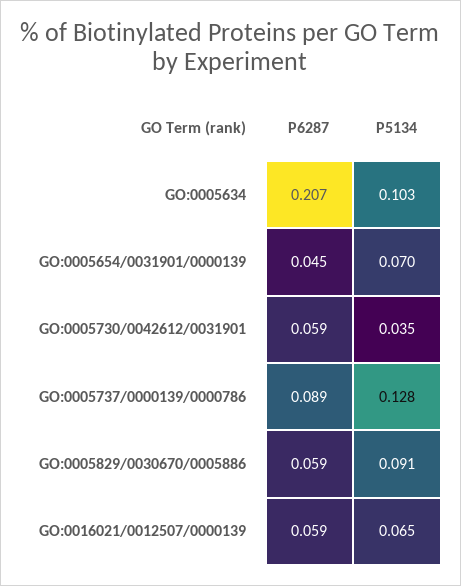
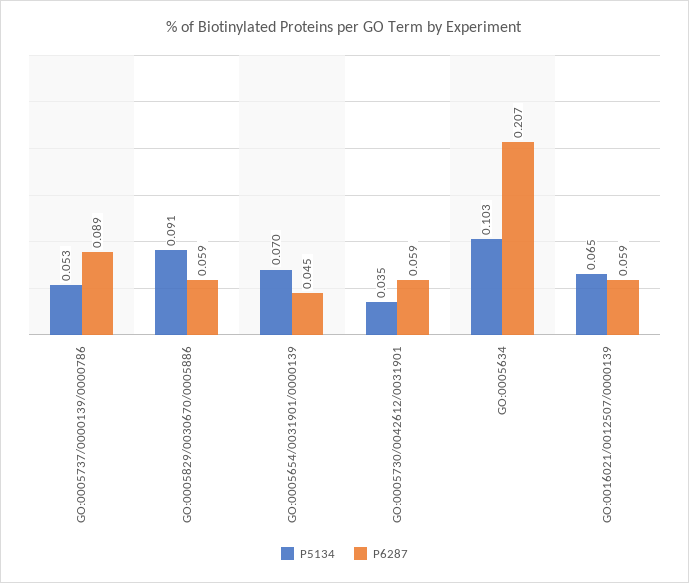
  {
    "P6287": {
      "GO:0005634": 0.207,
      "GO:0005654/0031901/0000139": 0.045,
      "GO:0005730/0042612/0031901": 0.059,
      "GO:0005737/0000139/0000786": 0.089,
      "GO:0005829/0030670/0005886": 0.059,
      "GO:0016021/0012507/0000139": 0.059
    },
    "P5134": {
      "GO:0005634": 0.103,
      "GO:0005654/0031901/0000139": 0.07,
      "GO:0005730/0042612/0031901": 0.035,
-     "GO:0005737/0000139/0000786": 0.128,
+     "GO:0005737/0000139/0000786": 0.053,
      "GO:0005829/0030670/0005886": 0.091,
      "GO:0016021/0012507/0000139": 0.065
    }
  }

